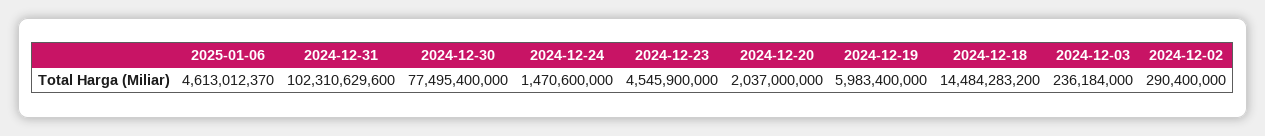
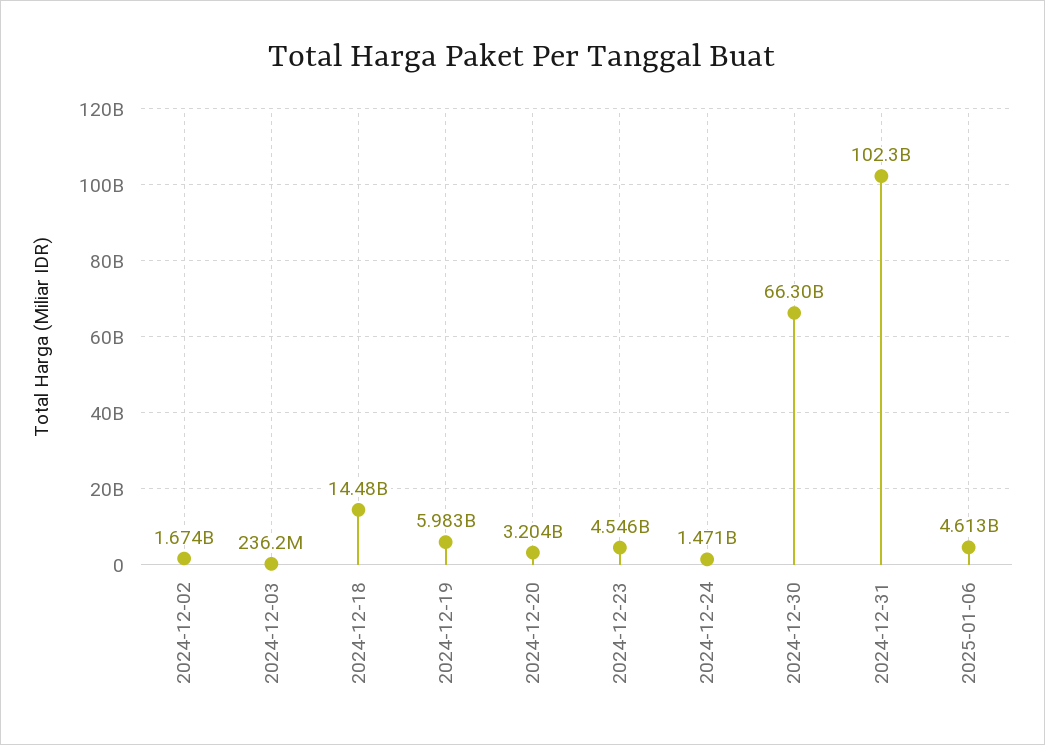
  {
    "2025-01-06": 4613012370,
    "2024-12-31": 102310629600,
-   "2024-12-30": 77495400000,
+   "2024-12-30": 66300000000,
    "2024-12-24": 1470600000,
    "2024-12-23": 4545900000,
-   "2024-12-20": 2037000000,
+   "2024-12-20": 3204000000,
    "2024-12-19": 5983400000,
    "2024-12-18": 14484283200,
    "2024-12-03": 236184000,
-   "2024-12-02": 290400000
+   "2024-12-02": 1674000000
  }

